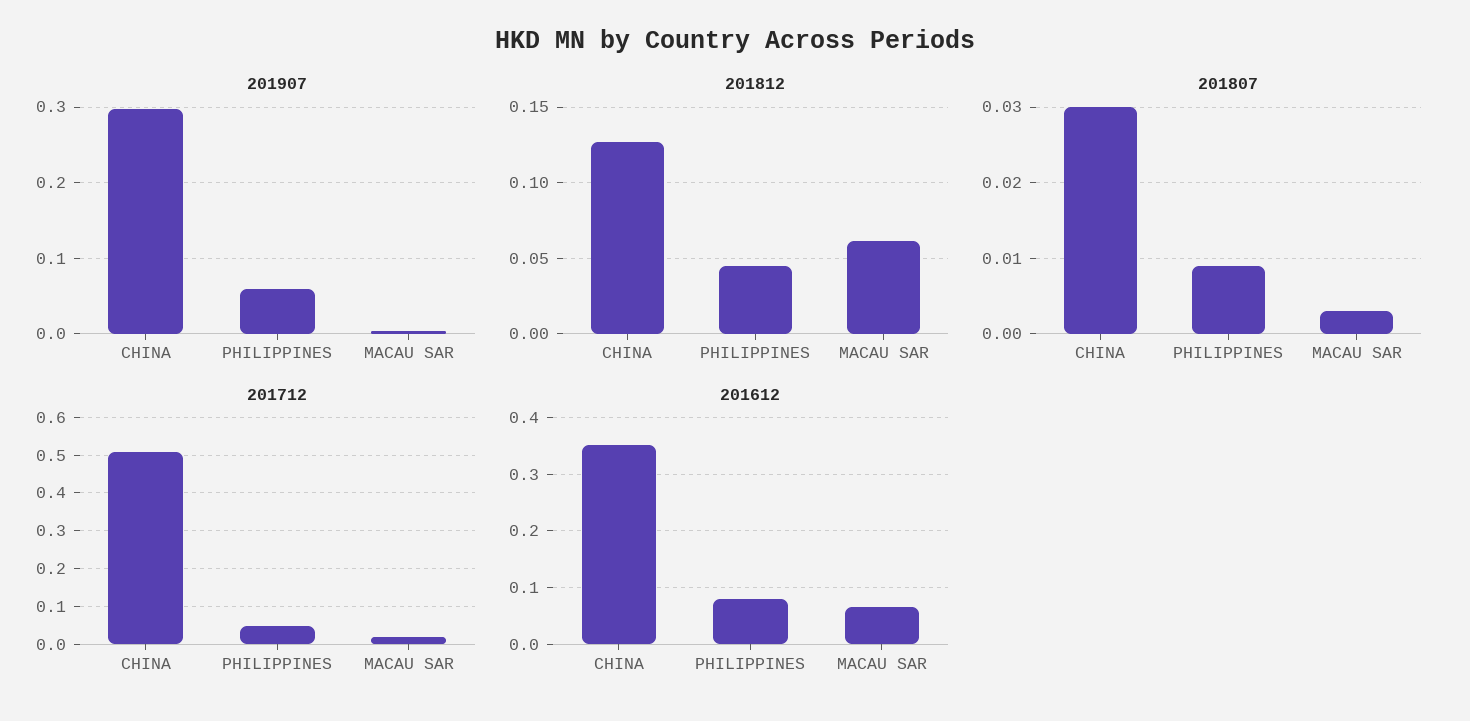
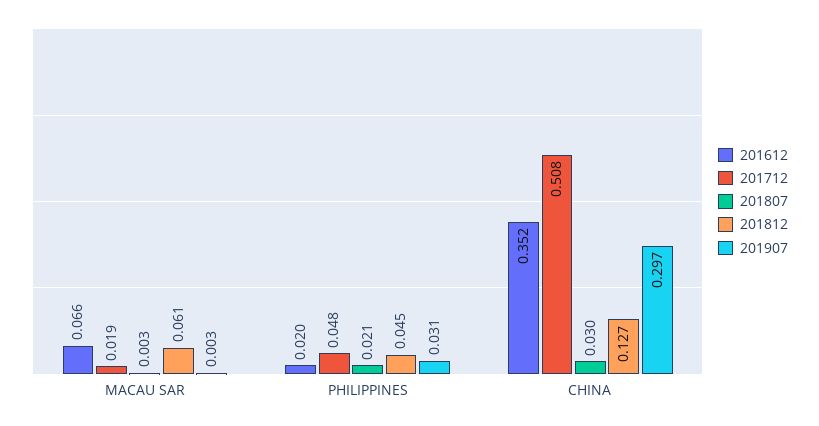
  {
    "201907": {
      "CHINA": 0.297,
-     "PHILIPPINES": 0.06,
+     "PHILIPPINES": 0.031,
      "MACAU SAR": 0.003
    },
    "201812": {
      "CHINA": 0.127,
      "PHILIPPINES": 0.045,
      "MACAU SAR": 0.061
    },
    "201807": {
      "CHINA": 0.03,
-     "PHILIPPINES": 0.009,
+     "PHILIPPINES": 0.021,
      "MACAU SAR": 0.003
    },
    "201712": {
      "CHINA": 0.508,
      "PHILIPPINES": 0.048,
      "MACAU SAR": 0.019
    },
    "201612": {
      "CHINA": 0.352,
-     "PHILIPPINES": 0.08,
+     "PHILIPPINES": 0.02,
      "MACAU SAR": 0.066
    }
  }

